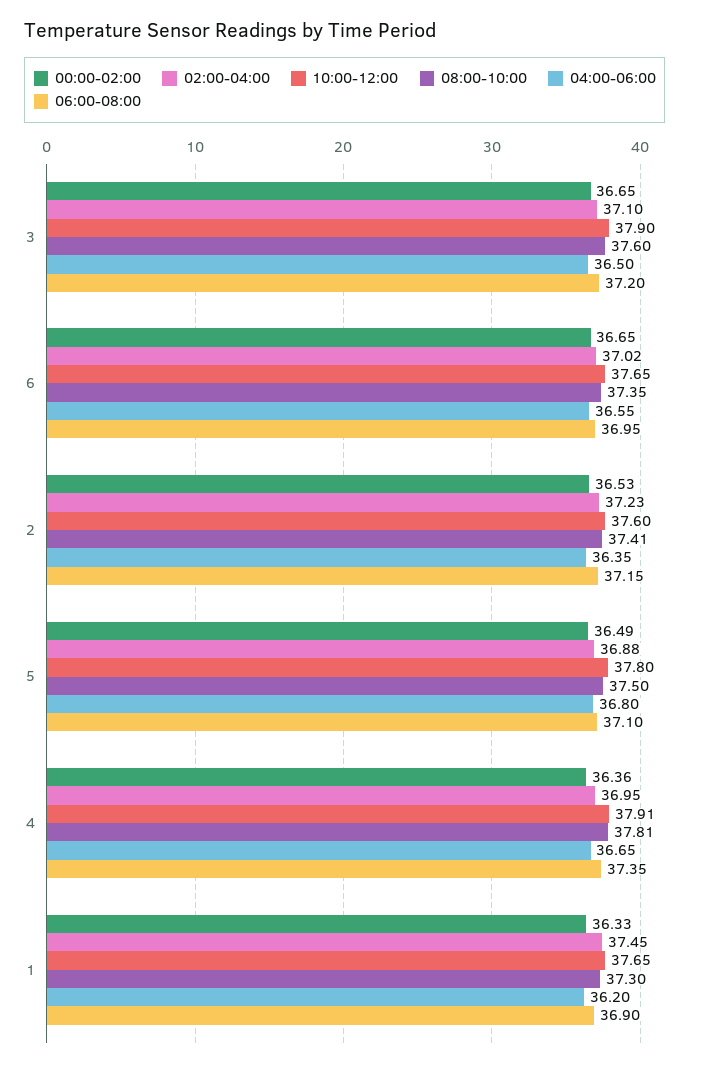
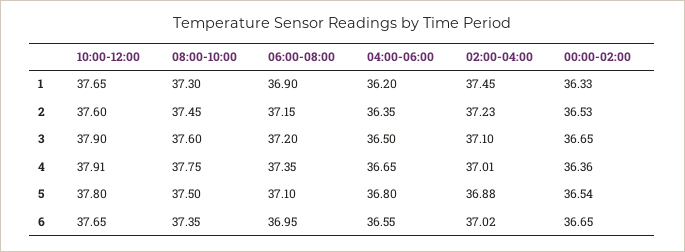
  {
    "00:00-02:00": {
      "3": 36.65,
      "6": 36.65,
      "2": 36.53,
-     "5": 36.49,
+     "5": 36.54,
      "4": 36.36,
      "1": 36.33
    },
    "02:00-04:00": {
      "3": 37.1,
      "6": 37.02,
      "2": 37.23,
      "5": 36.88,
-     "4": 36.95,
+     "4": 37.01,
      "1": 37.45
    },
    "10:00-12:00": {
      "3": 37.9,
      "6": 37.65,
      "2": 37.6,
      "5": 37.8,
      "4": 37.91,
      "1": 37.65
    },
    "08:00-10:00": {
      "3": 37.6,
      "6": 37.35,
-     "2": 37.41,
+     "2": 37.45,
      "5": 37.5,
-     "4": 37.81,
+     "4": 37.75,
      "1": 37.3
    },
    "04:00-06:00": {
      "3": 36.5,
      "6": 36.55,
      "2": 36.35,
      "5": 36.8,
      "4": 36.65,
      "1": 36.2
    },
    "06:00-08:00": {
      "3": 37.2,
      "6": 36.95,
      "2": 37.15,
      "5": 37.1,
      "4": 37.35,
      "1": 36.9
    }
  }

